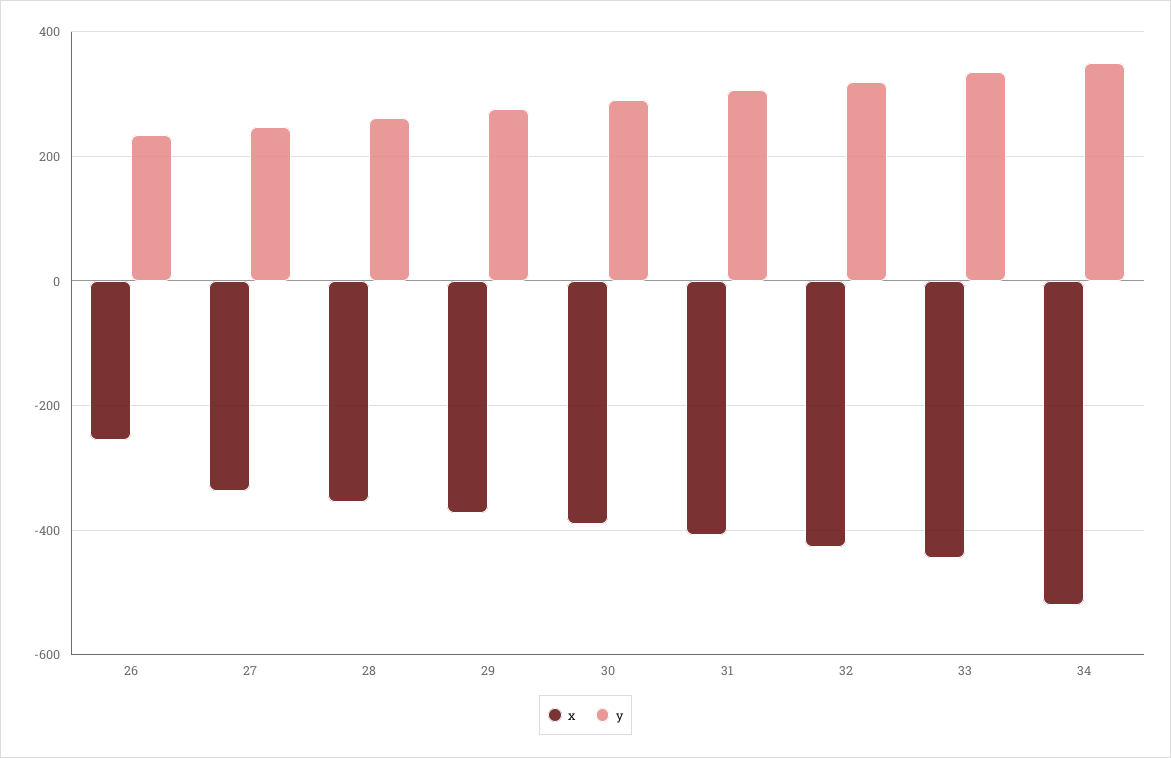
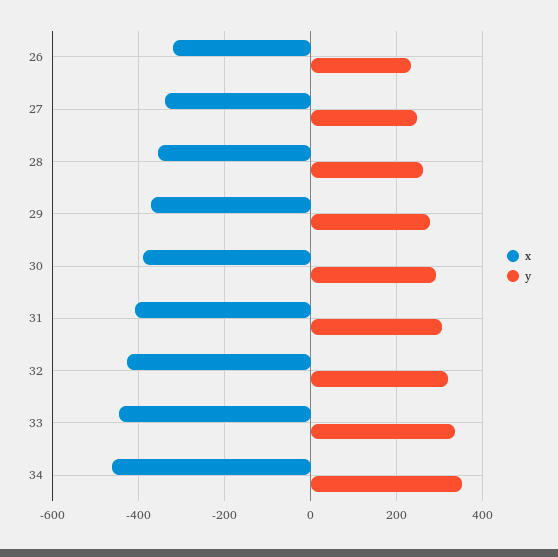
  {
    "x": {
-     "26": -260,
+     "26": -320,
      "27": -340,
      "28": -360,
      "29": -380,
      "30": -400,
      "31": -400,
      "32": -420,
      "33": -440,
-     "34": -520
+     "34": -460
    },
    "y": {
      "26": 240,
      "27": 240,
      "28": 260,
      "29": 280,
      "30": 300,
      "31": 300,
      "32": 320,
      "33": 340,
      "34": 360
    }
  }

